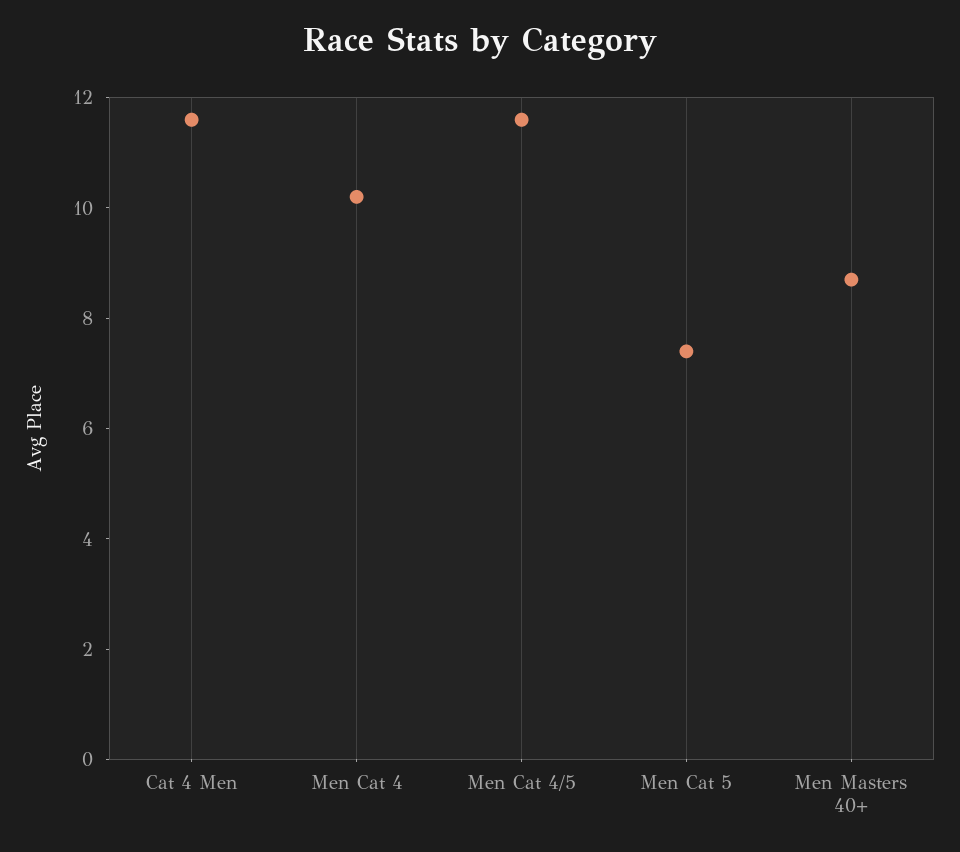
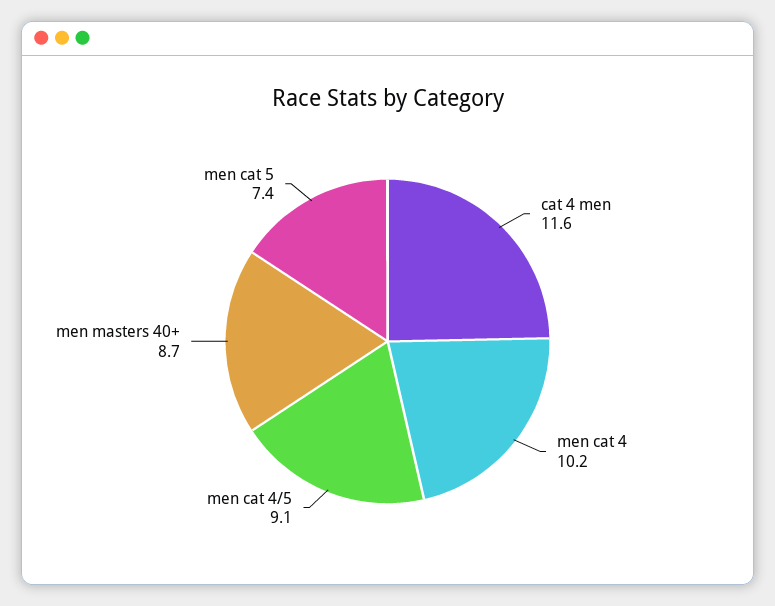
  {
    "Cat 4 Men": 11.6,
    "Men Cat 4": 10.2,
-   "Men Cat 4/5": 11.5,
+   "Men Cat 4/5": 9.1,
    "Men Cat 5": 7.4,
    "Men Masters 40+": 8.7
  }

